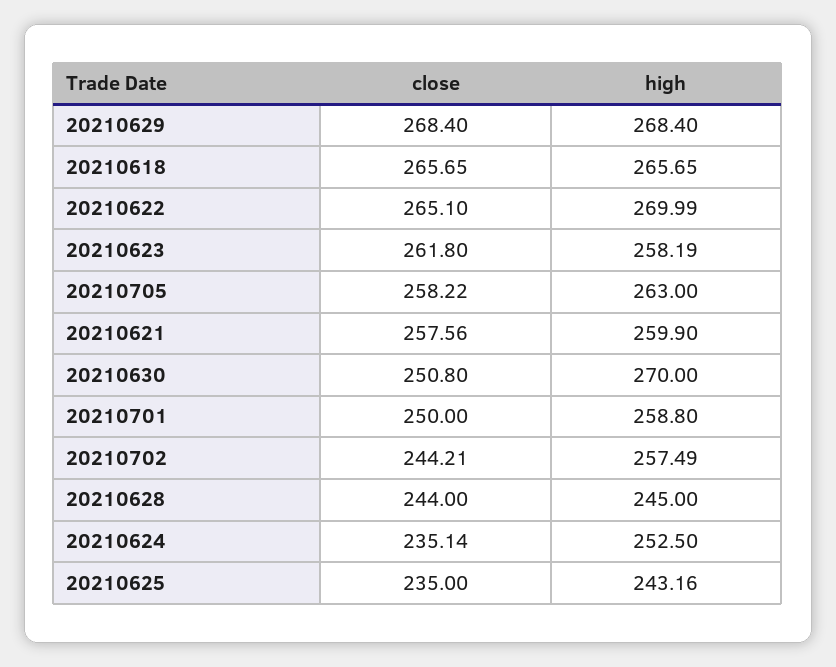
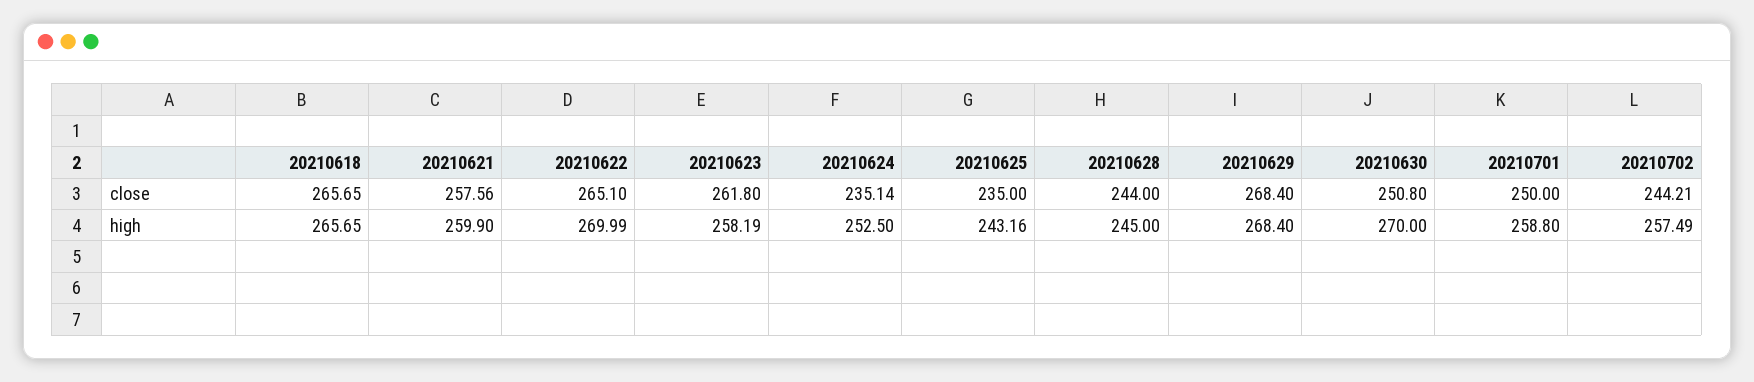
  {
    "close": {
      "20210629": 268.4,
      "20210618": 265.65,
      "20210622": 265.1,
      "20210623": 261.8,
-     "20210705": 258.22,
      "20210621": 257.56,
      "20210630": 250.8,
      "20210701": 250,
      "20210702": 244.21,
      "20210628": 244,
      "20210624": 235.14,
      "20210625": 235
    },
    "high": {
      "20210629": 268.4,
      "20210618": 265.65,
      "20210622": 269.99,
      "20210623": 258.19,
-     "20210705": 263,
      "20210621": 259.9,
      "20210630": 270,
      "20210701": 258.8,
      "20210702": 257.49,
      "20210628": 245,
      "20210624": 252.5,
      "20210625": 243.16
    }
  }

